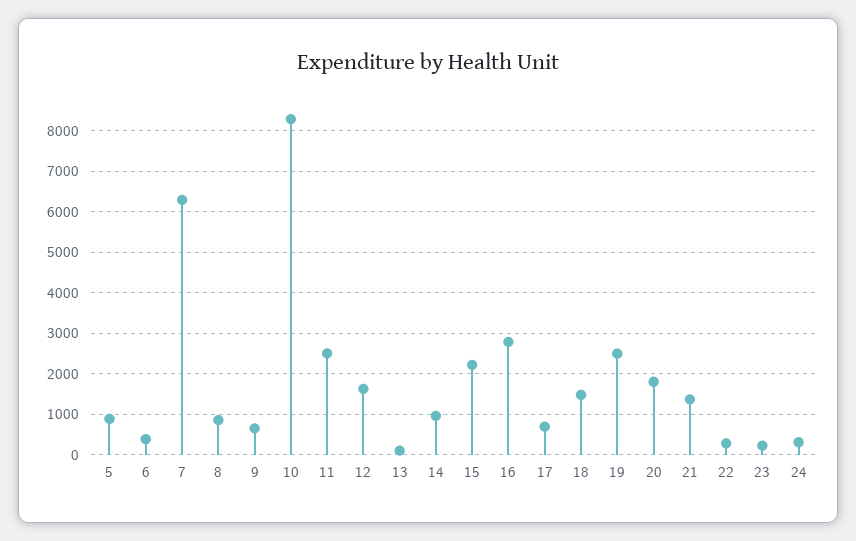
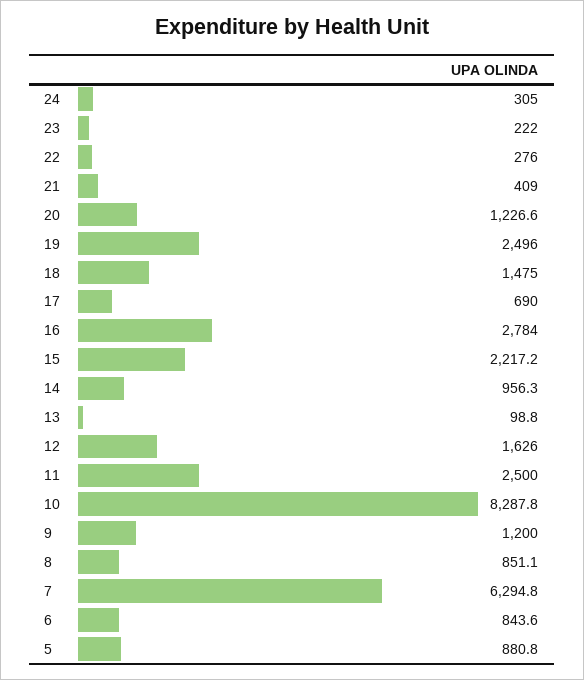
  {
    "5": 880.8,
-   "6": 400,
+   "6": 843.6,
    "7": 6294.8,
    "8": 851.1,
-   "9": 600,
+   "9": 1200,
    "10": 8287.8,
    "11": 2500,
    "12": 1626,
    "13": 98.8,
    "14": 956.3,
    "15": 2217.2,
    "16": 2784,
    "17": 690,
    "18": 1475,
    "19": 2496,
-   "20": 1800,
+   "20": 1226.6,
-   "21": 1400,
+   "21": 409,
    "22": 276,
    "23": 222,
    "24": 305
  }

